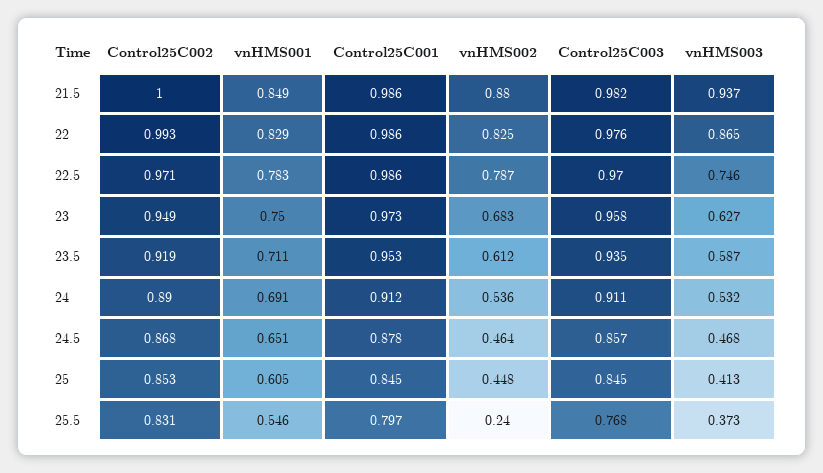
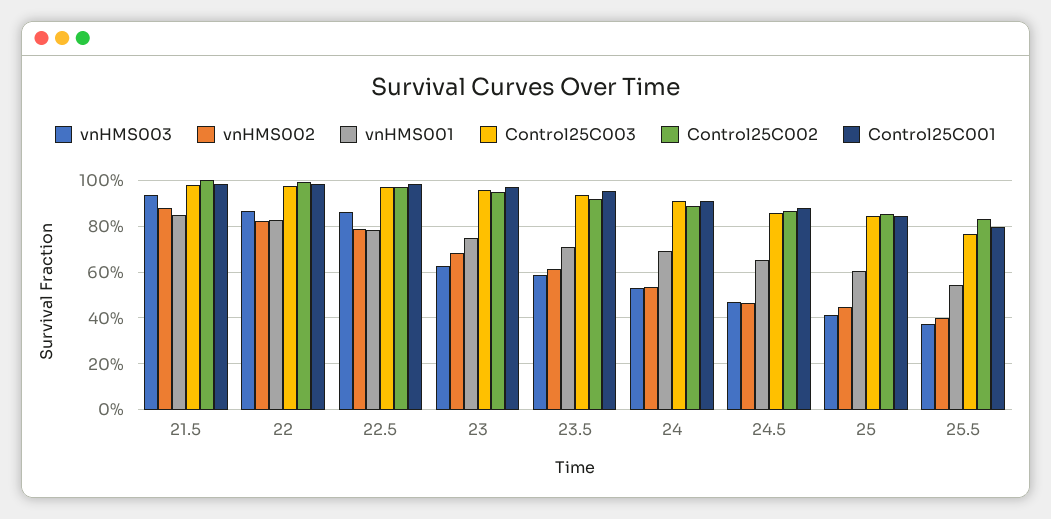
  {
    "Control25C002": {
      "21.5": 1,
      "22": 0.993,
      "22.5": 0.971,
      "23": 0.949,
      "23.5": 0.919,
      "24": 0.89,
      "24.5": 0.868,
      "25": 0.853,
      "25.5": 0.831
    },
    "vnHMS001": {
      "21.5": 0.849,
      "22": 0.829,
      "22.5": 0.783,
      "23": 0.75,
      "23.5": 0.711,
      "24": 0.691,
      "24.5": 0.651,
      "25": 0.605,
      "25.5": 0.546
    },
    "Control25C001": {
      "21.5": 0.986,
      "22": 0.986,
      "22.5": 0.986,
      "23": 0.973,
      "23.5": 0.953,
      "24": 0.912,
      "24.5": 0.878,
      "25": 0.845,
      "25.5": 0.797
    },
    "vnHMS002": {
      "21.5": 0.88,
      "22": 0.825,
      "22.5": 0.787,
      "23": 0.683,
      "23.5": 0.612,
      "24": 0.536,
      "24.5": 0.464,
      "25": 0.448,
-     "25.5": 0.24
+     "25.5": 0.4
    },
    "Control25C003": {
      "21.5": 0.982,
      "22": 0.976,
      "22.5": 0.97,
      "23": 0.958,
      "23.5": 0.935,
      "24": 0.911,
      "24.5": 0.857,
      "25": 0.845,
      "25.5": 0.768
    },
    "vnHMS003": {
      "21.5": 0.937,
      "22": 0.865,
-     "22.5": 0.746,
+     "22.5": 0.85,
      "23": 0.627,
      "23.5": 0.587,
      "24": 0.532,
      "24.5": 0.468,
      "25": 0.413,
      "25.5": 0.373
    }
  }

